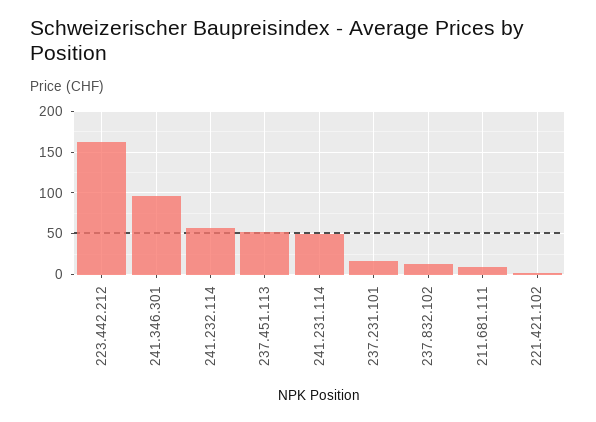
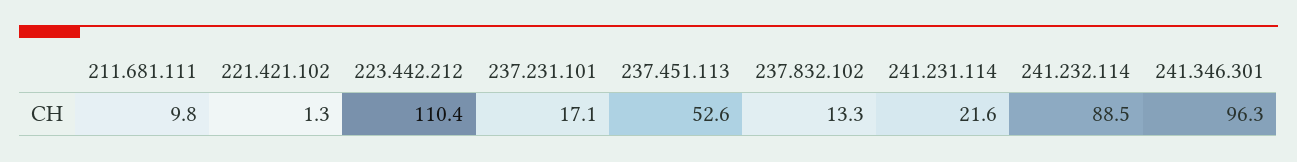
  {
-   "223.442.212": 160,
+   "223.442.212": 110.4,
    "241.346.301": 96.3,
-   "241.232.114": 60,
+   "241.232.114": 88.5,
    "237.451.113": 52.6,
-   "241.231.114": 50,
+   "241.231.114": 21.6,
    "237.231.101": 17.1,
    "237.832.102": 13.3,
    "211.681.111": 9.8,
    "221.421.102": 1.3
  }

